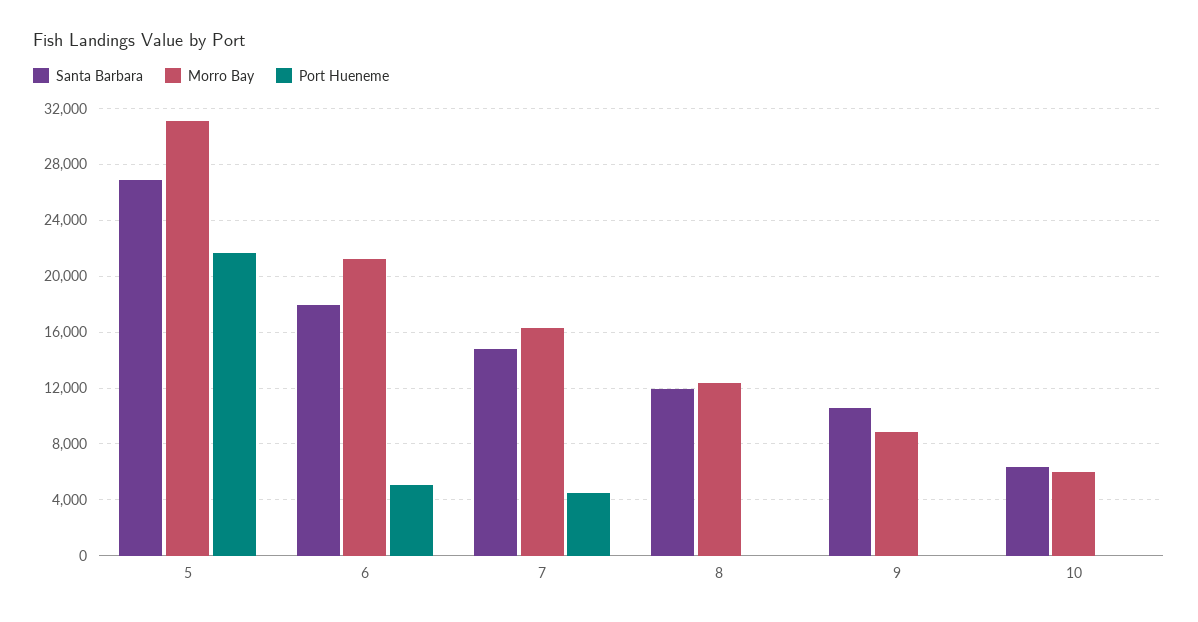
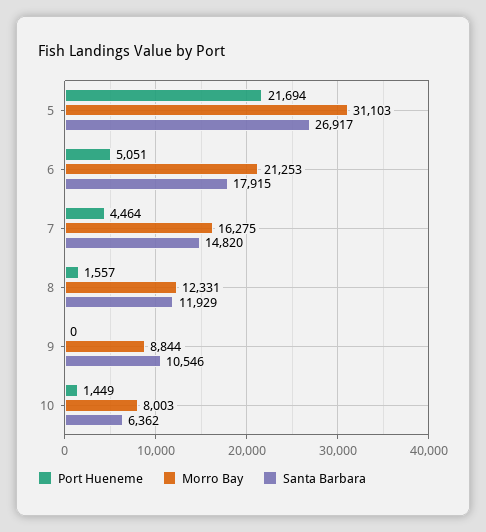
  {
    "Santa Barbara": {
      "5": 26917,
      "6": 17915,
      "7": 14820,
      "8": 11929,
      "9": 10546,
      "10": 6362
    },
    "Morro Bay": {
      "5": 31103,
      "6": 21253,
      "7": 16275,
      "8": 12331,
      "9": 8844,
-     "10": 6000
+     "10": 8003
    },
    "Port Hueneme": {
      "5": 21694,
      "6": 5051,
      "7": 4464,
-     "8": 0,
+     "8": 1557,
      "9": 0,
-     "10": 0
+     "10": 1449
    }
  }

